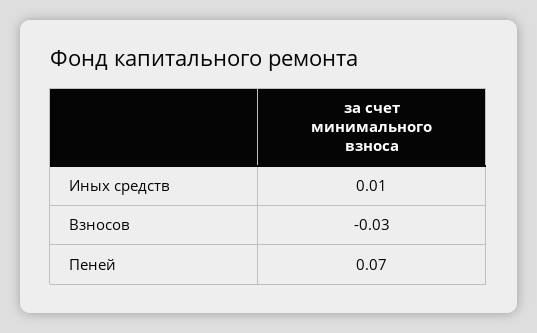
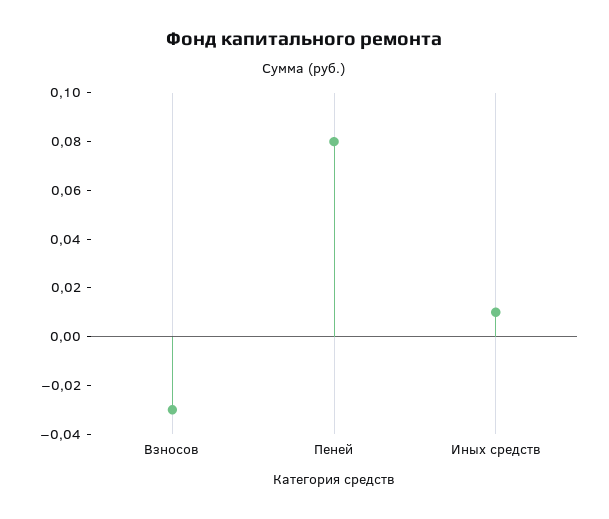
  {
    "Иных средств": 0.01,
    "Взносов": -0.03,
-   "Пеней": 0.07
+   "Пеней": 0.08
  }

